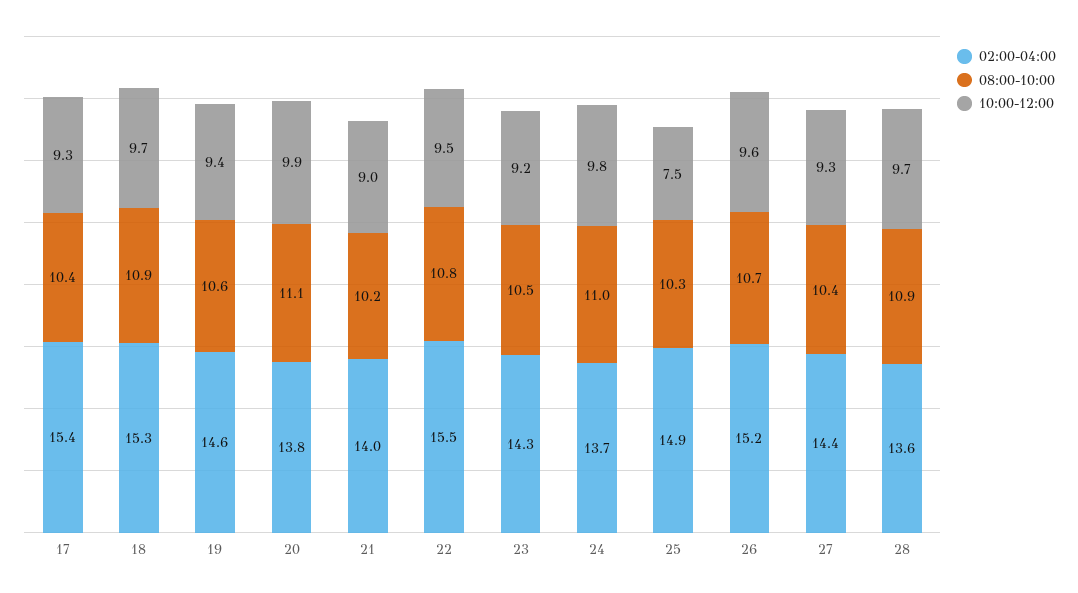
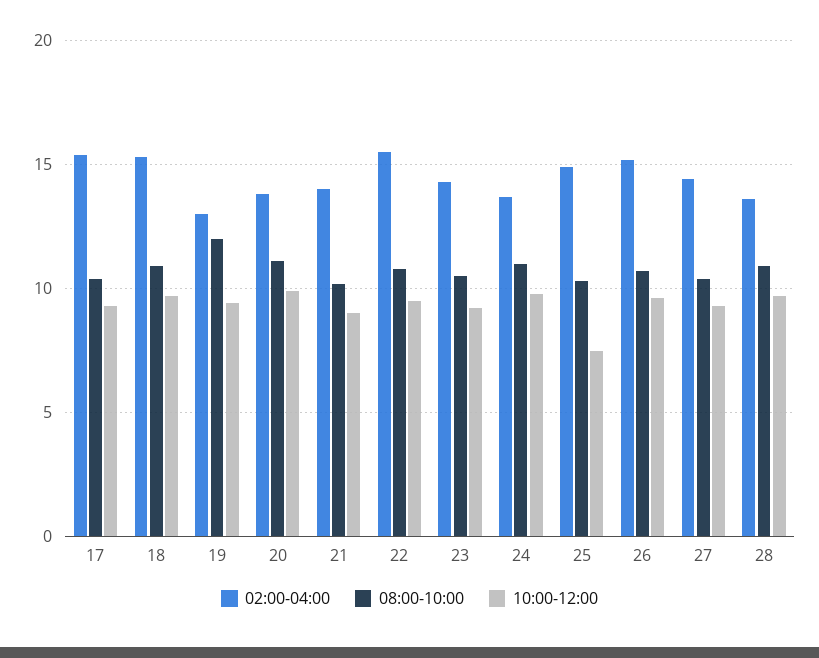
  {
    "02:00-04:00": {
      "17": 15.4,
      "18": 15.3,
-     "19": 14.6,
+     "19": 13,
      "20": 13.8,
      "21": 14,
      "22": 15.5,
      "23": 14.3,
      "24": 13.7,
      "25": 14.9,
      "26": 15.2,
      "27": 14.4,
      "28": 13.6
    },
    "08:00-10:00": {
      "17": 10.4,
      "18": 10.9,
-     "19": 10.6,
+     "19": 12,
      "20": 11.1,
      "21": 10.2,
      "22": 10.8,
      "23": 10.5,
      "24": 11,
      "25": 10.3,
      "26": 10.7,
      "27": 10.4,
      "28": 10.9
    },
    "10:00-12:00": {
      "17": 9.3,
      "18": 9.7,
      "19": 9.4,
      "20": 9.9,
      "21": 9,
      "22": 9.5,
      "23": 9.2,
      "24": 9.8,
      "25": 7.5,
      "26": 9.6,
      "27": 9.3,
      "28": 9.7
    }
  }

